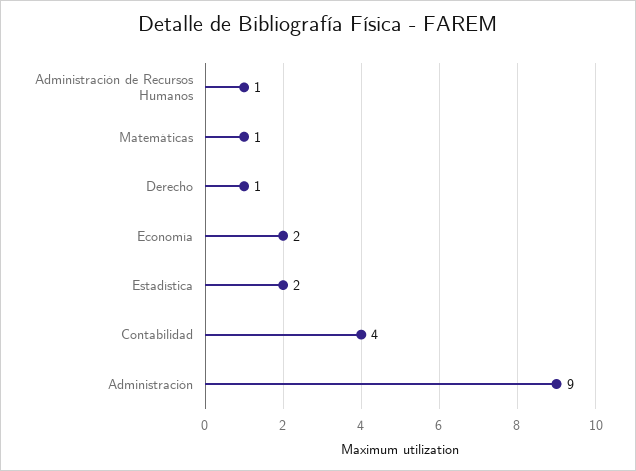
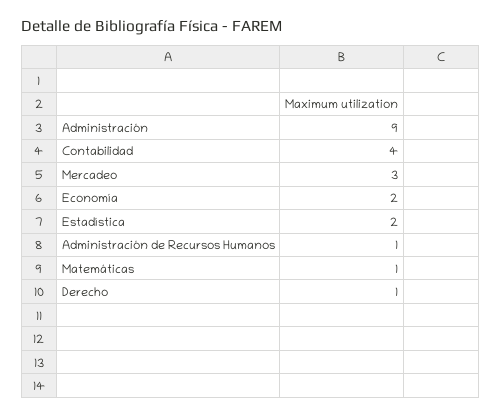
  {
    "Administración de Recursos Humanos": 1,
    "Matemáticas": 1,
    "Derecho": 1,
    "Economía": 2,
    "Estadística": 2,
    "Contabilidad": 4,
-   "Administración": 9
+   "Administración": 9,
+   "Mercadeo": 3
  }

